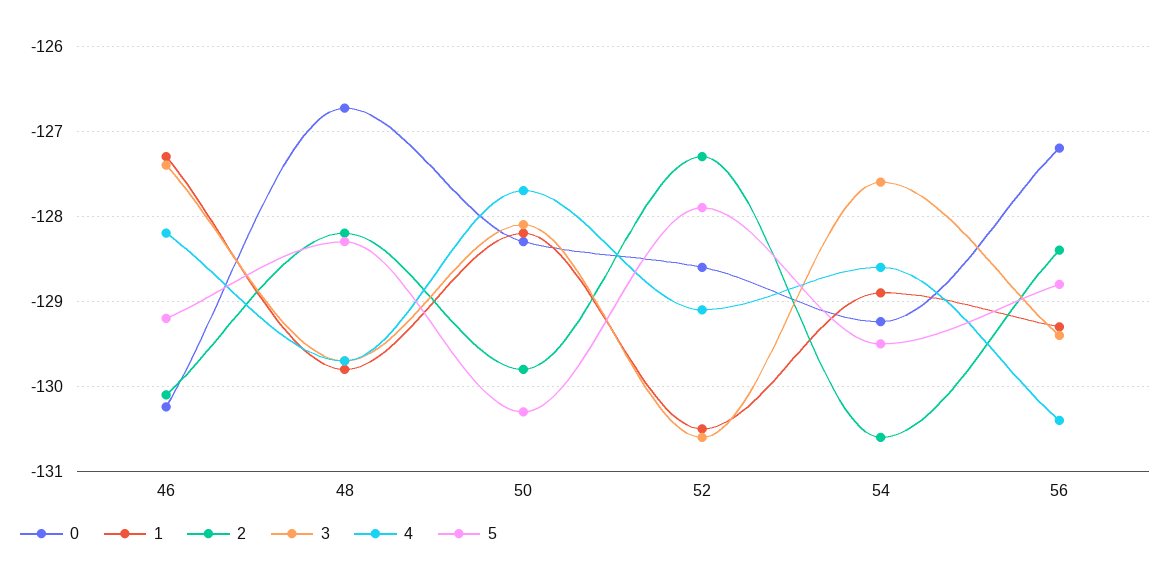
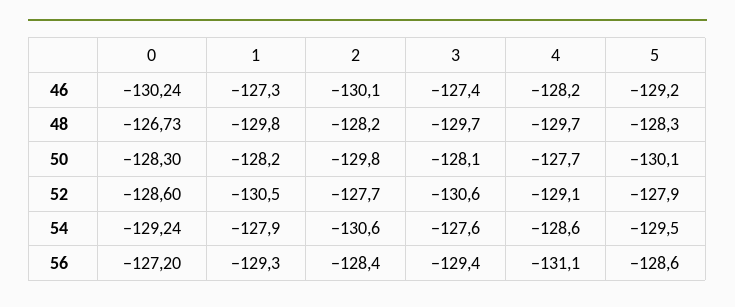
  {
    "0": {
      "46": -130.24,
      "48": -126.73,
      "50": -128.3,
      "52": -128.6,
      "54": -129.24,
      "56": -127.2
    },
    "1": {
      "46": -127.3,
      "48": -129.8,
      "50": -128.2,
      "52": -130.5,
-     "54": -128.9,
+     "54": -127.9,
      "56": -129.3
    },
    "2": {
      "46": -130.1,
      "48": -128.2,
      "50": -129.8,
-     "52": -127.3,
+     "52": -127.7,
      "54": -130.6,
      "56": -128.4
    },
    "3": {
      "46": -127.4,
      "48": -129.7,
      "50": -128.1,
      "52": -130.6,
      "54": -127.6,
      "56": -129.4
    },
    "4": {
      "46": -128.2,
      "48": -129.7,
      "50": -127.7,
      "52": -129.1,
      "54": -128.6,
-     "56": -130.4
+     "56": -131.1
    },
    "5": {
      "46": -129.2,
      "48": -128.3,
-     "50": -130.3,
+     "50": -130.1,
      "52": -127.9,
      "54": -129.5,
-     "56": -128.8
+     "56": -128.6
    }
  }

